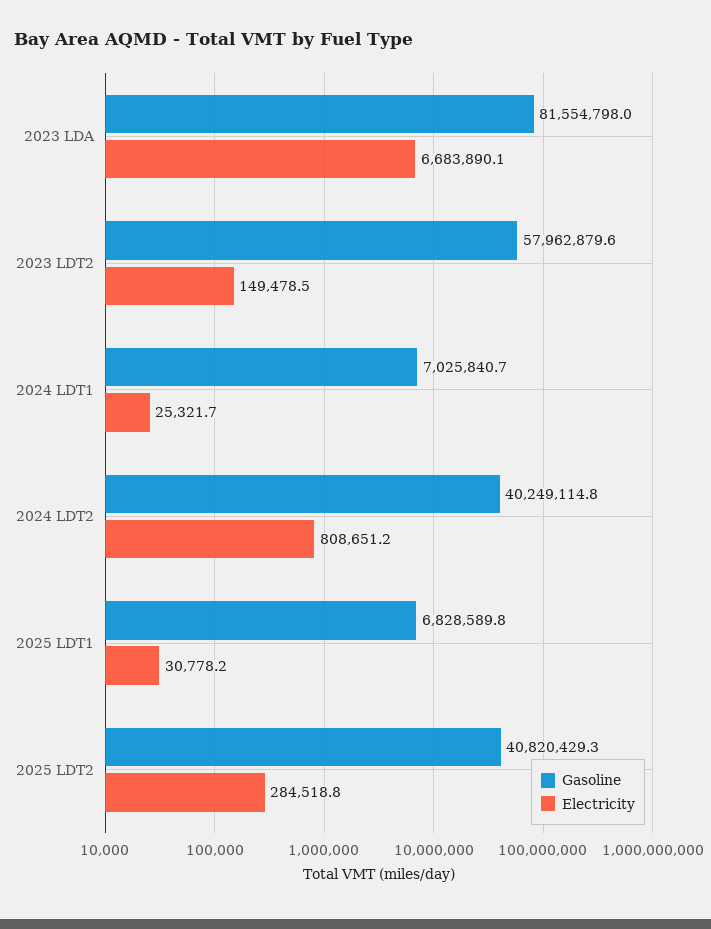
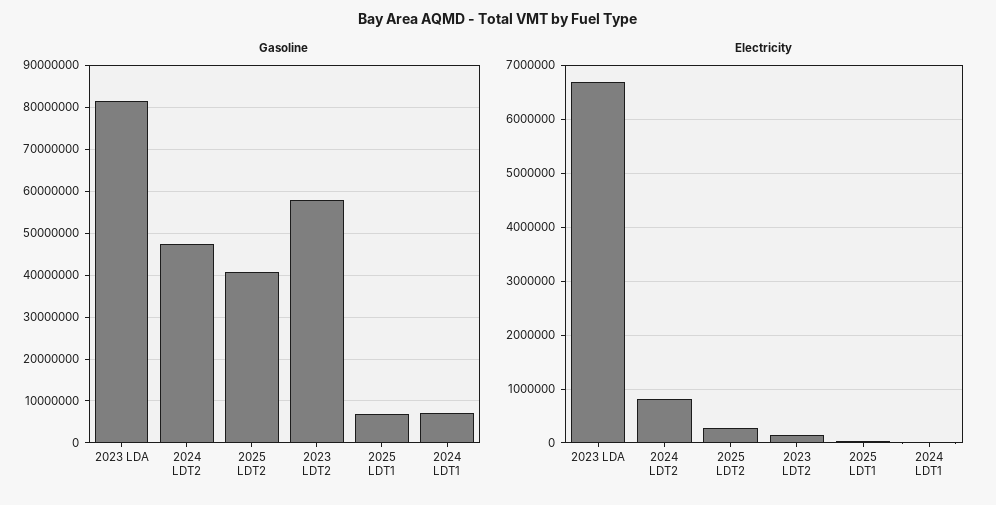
  {
    "Gasoline": {
      "2023 LDA": 81554798,
      "2023 LDT2": 57962879.6,
      "2024 LDT1": 7025840.7,
-     "2024 LDT2": 40249114.8,
+     "2024 LDT2": 48000000,
      "2025 LDT1": 6828589.8,
      "2025 LDT2": 40820429.3
    },
    "Electricity": {
      "2023 LDA": 6683890.1,
      "2023 LDT2": 149478.5,
      "2024 LDT1": 25321.7,
      "2024 LDT2": 808651.2,
      "2025 LDT1": 30778.2,
      "2025 LDT2": 284518.8
    }
  }

